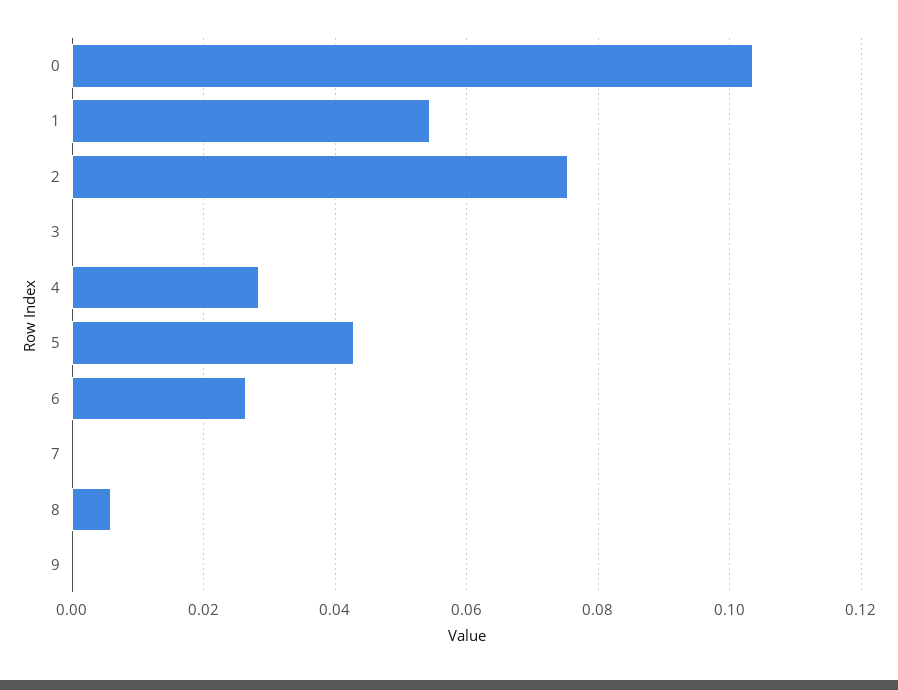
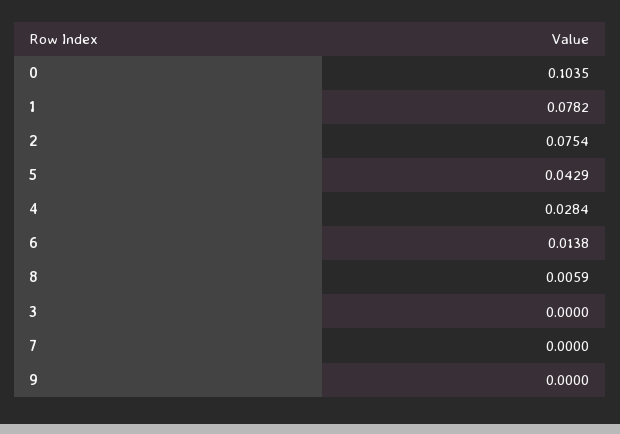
  {
    "0": 0.1035,
-   "1": 0.054,
+   "1": 0.0782,
    "2": 0.0754,
    "3": 0,
    "4": 0.0284,
    "5": 0.0429,
-   "6": 0.026,
+   "6": 0.0138,
    "7": 0,
    "8": 0.0059,
    "9": 0
  }

